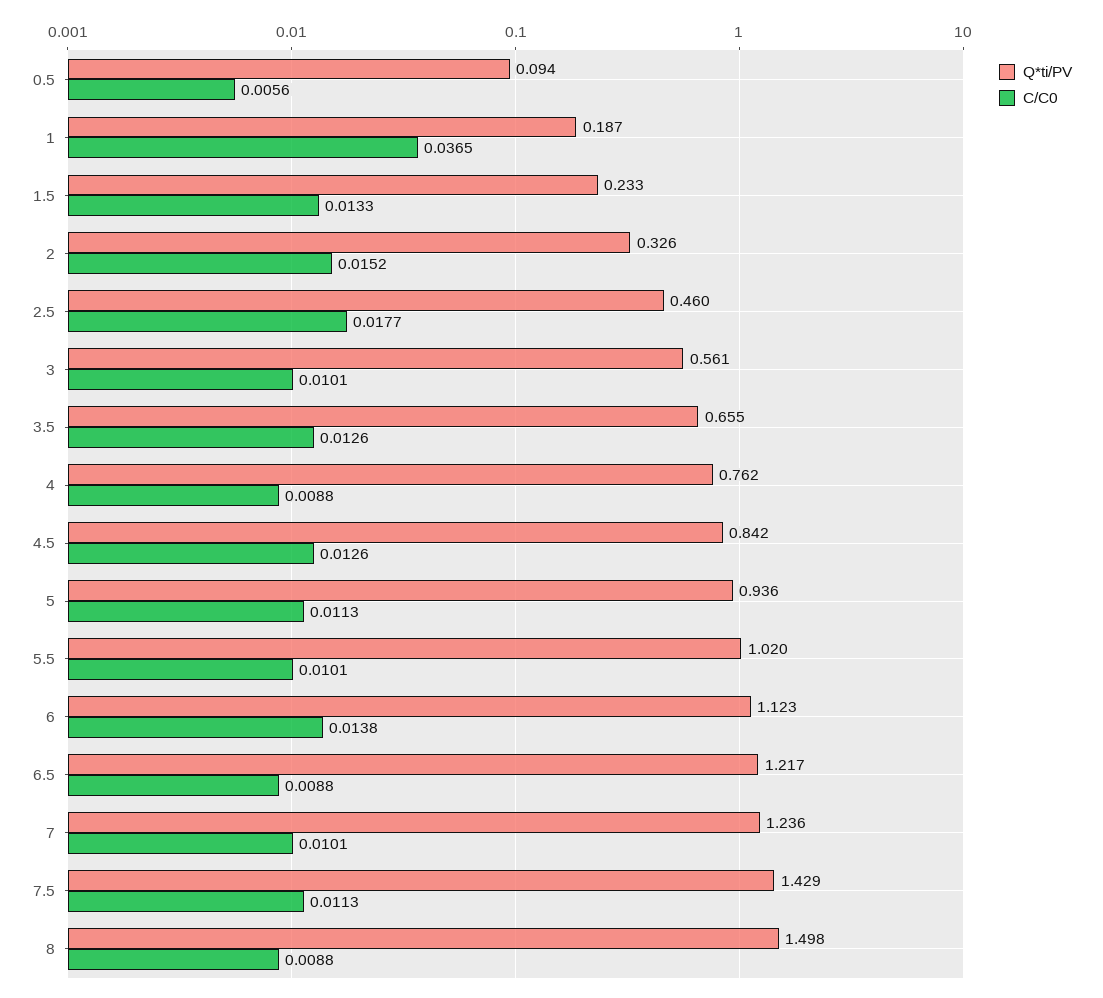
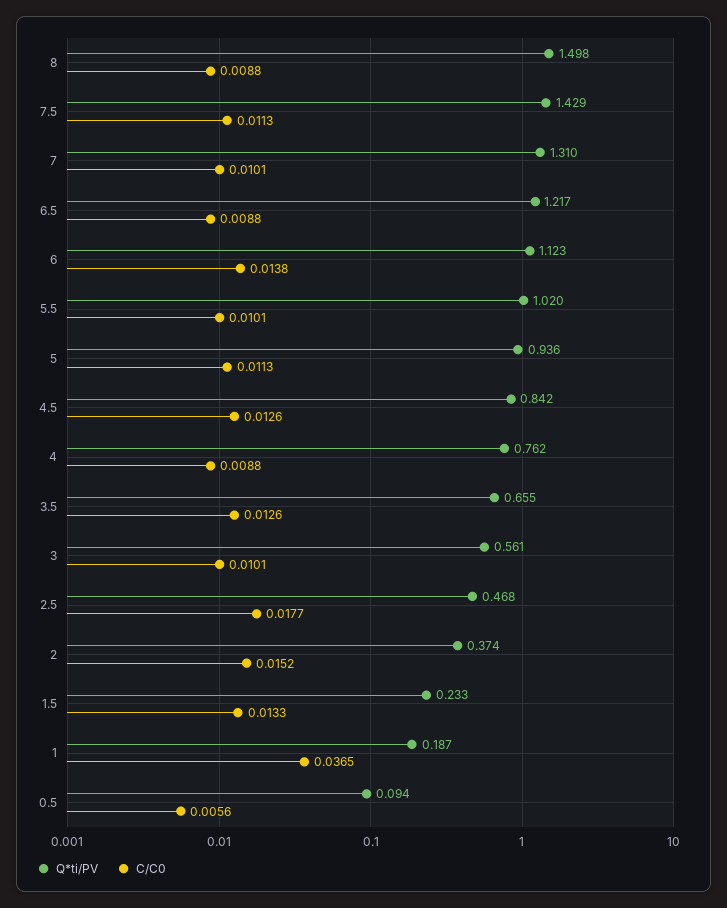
  {
    "Q*ti/PV": {
      "0.5": 0.094,
      "1": 0.187,
      "1.5": 0.233,
-     "2": 0.326,
+     "2": 0.374,
-     "2.5": 0.46,
+     "2.5": 0.468,
      "3": 0.561,
      "3.5": 0.655,
      "4": 0.762,
      "4.5": 0.842,
      "5": 0.936,
      "5.5": 1.02,
      "6": 1.123,
      "6.5": 1.217,
-     "7": 1.236,
+     "7": 1.31,
      "7.5": 1.429,
      "8": 1.498
    },
    "C/C0": {
      "0.5": 0.0056,
      "1": 0.0365,
      "1.5": 0.0133,
      "2": 0.0152,
      "2.5": 0.0177,
      "3": 0.0101,
      "3.5": 0.0126,
      "4": 0.0088,
      "4.5": 0.0126,
      "5": 0.0113,
      "5.5": 0.0101,
      "6": 0.0138,
      "6.5": 0.0088,
      "7": 0.0101,
      "7.5": 0.0113,
      "8": 0.0088
    }
  }

